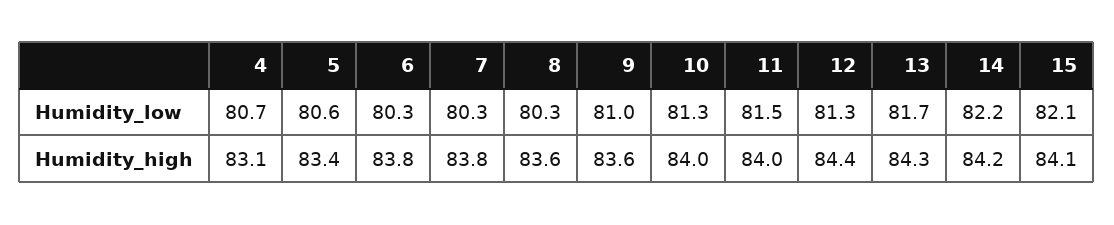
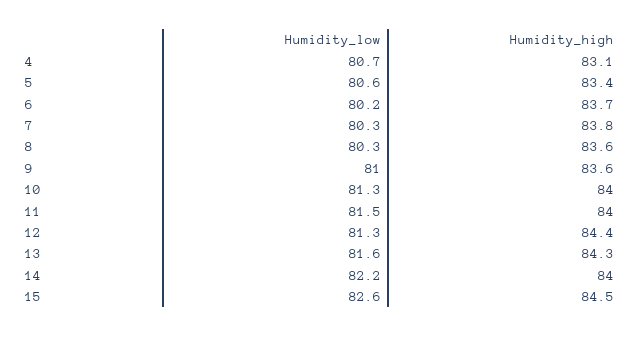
  {
    "4": {
      "Humidity_low": 80.7,
      "Humidity_high": 83.1
    },
    "5": {
      "Humidity_low": 80.6,
      "Humidity_high": 83.4
    },
    "6": {
-     "Humidity_low": 80.3,
+     "Humidity_low": 80.2,
-     "Humidity_high": 83.8
+     "Humidity_high": 83.7
    },
    "7": {
      "Humidity_low": 80.3,
      "Humidity_high": 83.8
    },
    "8": {
      "Humidity_low": 80.3,
      "Humidity_high": 83.6
    },
    "9": {
      "Humidity_low": 81,
      "Humidity_high": 83.6
    },
    "10": {
      "Humidity_low": 81.3,
      "Humidity_high": 84
    },
    "11": {
      "Humidity_low": 81.5,
      "Humidity_high": 84
    },
    "12": {
      "Humidity_low": 81.3,
      "Humidity_high": 84.4
    },
    "13": {
-     "Humidity_low": 81.7,
+     "Humidity_low": 81.6,
      "Humidity_high": 84.3
    },
    "14": {
      "Humidity_low": 82.2,
-     "Humidity_high": 84.2
+     "Humidity_high": 84
    },
    "15": {
-     "Humidity_low": 82.1,
+     "Humidity_low": 82.6,
-     "Humidity_high": 84.1
+     "Humidity_high": 84.5
    }
  }

